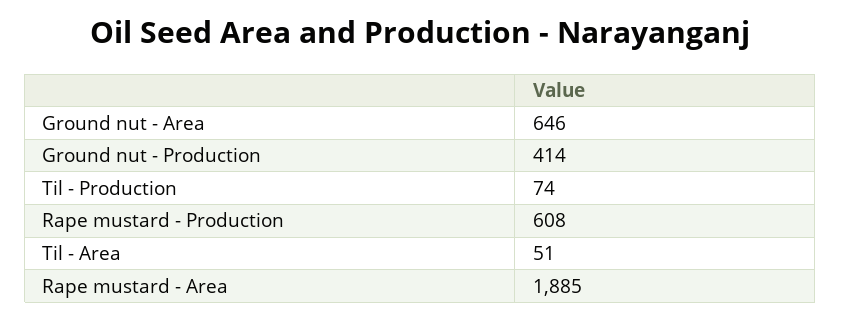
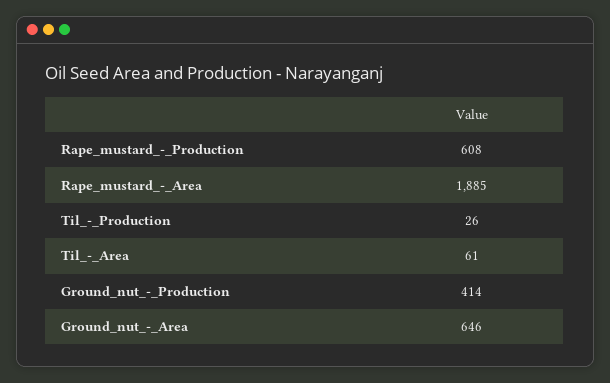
  {
    "Ground nut - Area": 646,
    "Ground nut - Production": 414,
-   "Til - Production": 74,
+   "Til - Production": 26,
    "Rape mustard - Production": 608,
-   "Til - Area": 51,
+   "Til - Area": 61,
    "Rape mustard - Area": 1885
  }

